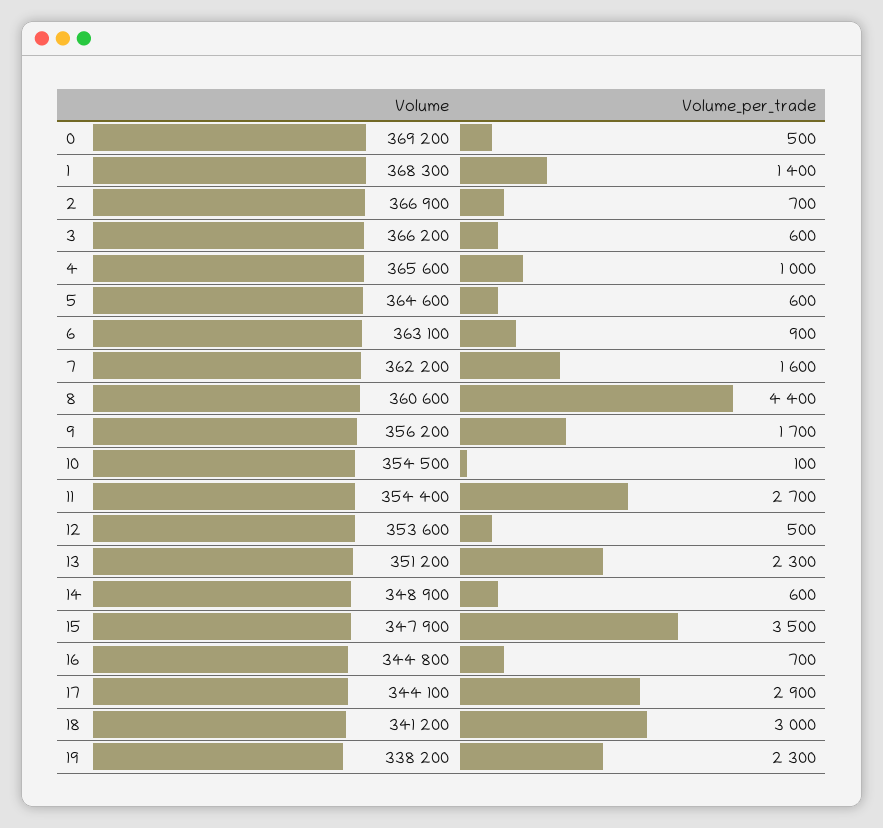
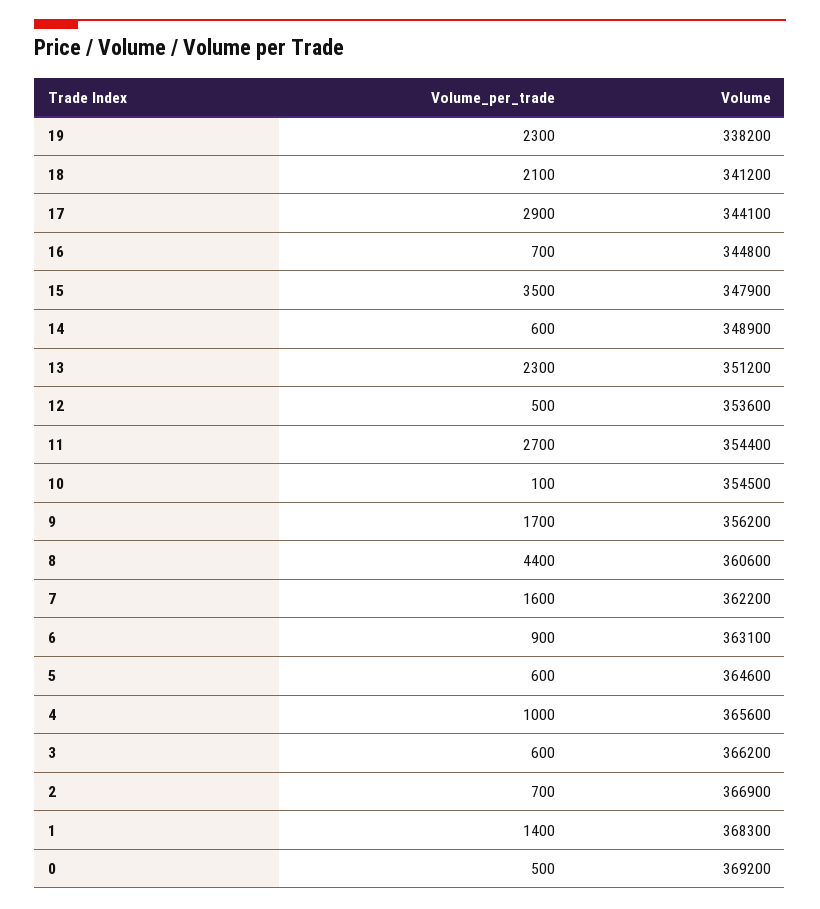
  {
    "Volume": {
      "0": 369200,
      "1": 368300,
      "2": 366900,
      "3": 366200,
      "4": 365600,
      "5": 364600,
      "6": 363100,
      "7": 362200,
      "8": 360600,
      "9": 356200,
      "10": 354500,
      "11": 354400,
      "12": 353600,
      "13": 351200,
      "14": 348900,
      "15": 347900,
      "16": 344800,
      "17": 344100,
      "18": 341200,
      "19": 338200
    },
    "Volume_per_trade": {
      "0": 500,
      "1": 1400,
      "2": 700,
      "3": 600,
      "4": 1000,
      "5": 600,
      "6": 900,
      "7": 1600,
      "8": 4400,
      "9": 1700,
      "10": 100,
      "11": 2700,
      "12": 500,
      "13": 2300,
      "14": 600,
      "15": 3500,
      "16": 700,
      "17": 2900,
-     "18": 3000,
+     "18": 2100,
      "19": 2300
    }
  }

